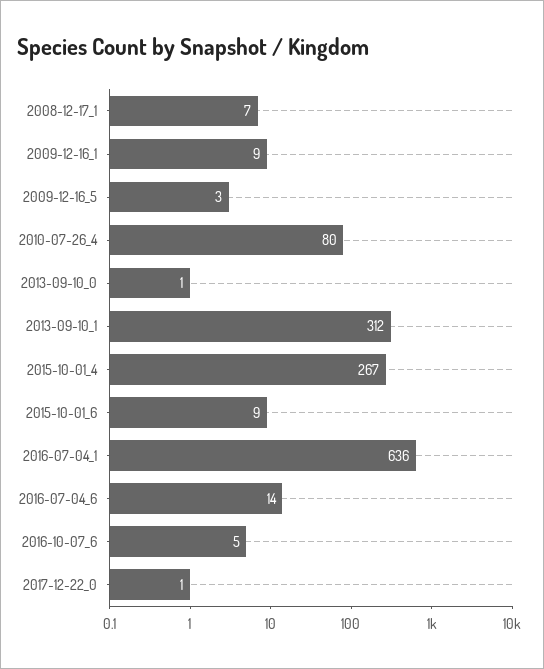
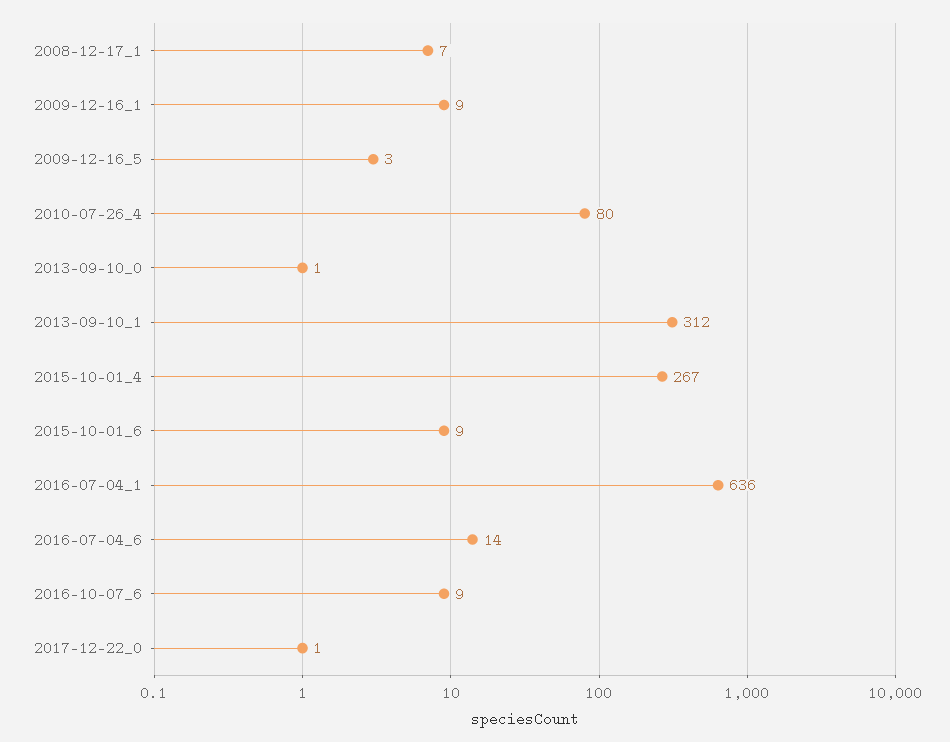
  {
    "2008-12-17_1": 7,
    "2009-12-16_1": 9,
    "2009-12-16_5": 3,
    "2010-07-26_4": 80,
    "2013-09-10_0": 1,
    "2013-09-10_1": 312,
    "2015-10-01_4": 267,
    "2015-10-01_6": 9,
    "2016-07-04_1": 636,
    "2016-07-04_6": 14,
-   "2016-10-07_6": 5,
+   "2016-10-07_6": 9,
    "2017-12-22_0": 1
  }

